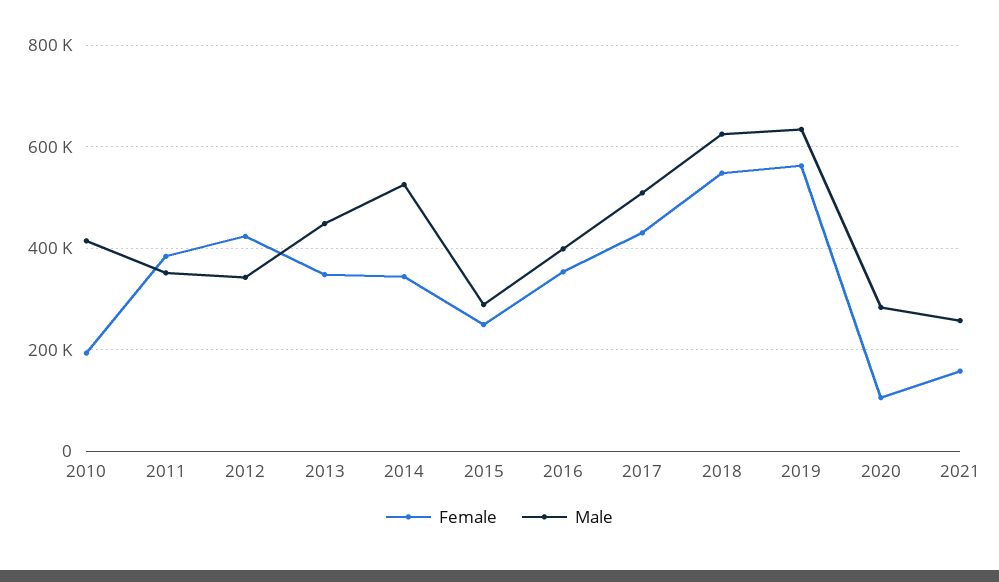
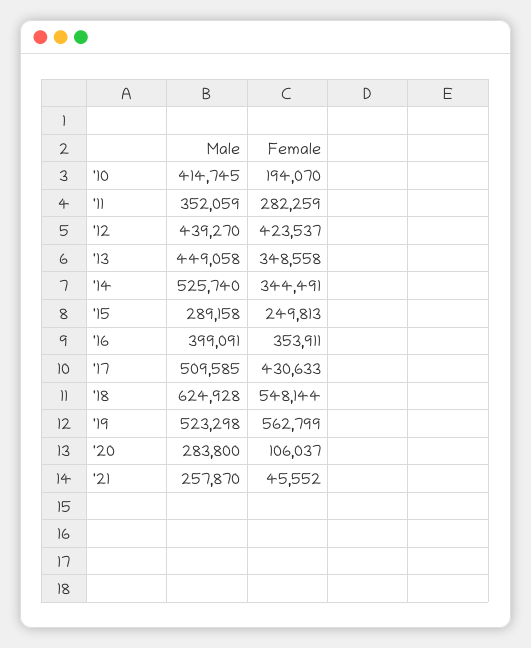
  {
    "Female": {
      "2010": 194070,
-     "2011": 380000,
+     "2011": 282259,
      "2012": 423537,
      "2013": 348558,
      "2014": 344491,
      "2015": 249813,
      "2016": 353911,
      "2017": 430633,
      "2018": 548144,
      "2019": 562799,
      "2020": 106037,
-     "2021": 160000
+     "2021": 45552
    },
    "Male": {
      "2010": 414745,
      "2011": 352059,
-     "2012": 340000,
+     "2012": 439270,
      "2013": 449058,
      "2014": 525740,
      "2015": 289158,
      "2016": 399091,
      "2017": 509585,
      "2018": 624928,
-     "2019": 640000,
+     "2019": 523298,
      "2020": 283800,
      "2021": 257870
    }
  }

